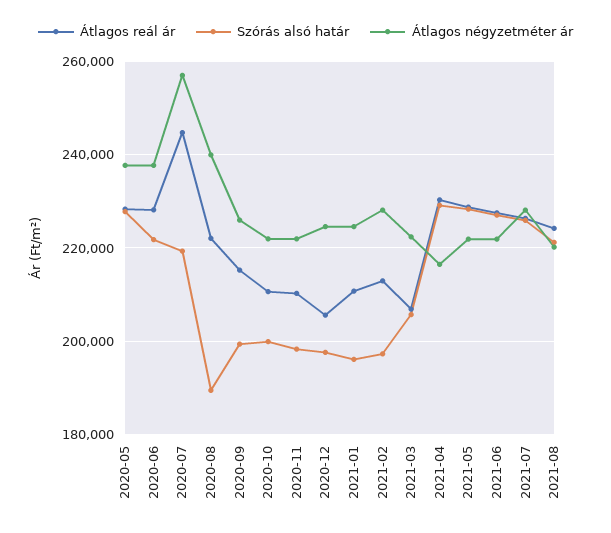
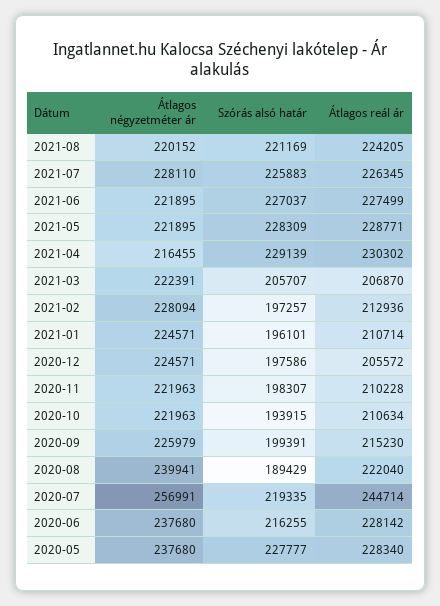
  {
    "Átlagos reál ár": {
      "2020-05": 228340,
      "2020-06": 228142,
      "2020-07": 244714,
      "2020-08": 222040,
      "2020-09": 215230,
      "2020-10": 210634,
      "2020-11": 210228,
      "2020-12": 205572,
      "2021-01": 210714,
      "2021-02": 212936,
      "2021-03": 206870,
      "2021-04": 230302,
      "2021-05": 228771,
      "2021-06": 227499,
      "2021-07": 226345,
      "2021-08": 224205
    },
    "Szórás alsó határ": {
      "2020-05": 227777,
-     "2020-06": 222000,
+     "2020-06": 216255,
      "2020-07": 219335,
      "2020-08": 189429,
      "2020-09": 199391,
-     "2020-10": 200000,
+     "2020-10": 193915,
      "2020-11": 198307,
      "2020-12": 197586,
      "2021-01": 196101,
      "2021-02": 197257,
      "2021-03": 205707,
      "2021-04": 229139,
      "2021-05": 228309,
      "2021-06": 227037,
      "2021-07": 225883,
      "2021-08": 221169
    },
    "Átlagos négyzetméter ár": {
      "2020-05": 237680,
      "2020-06": 237680,
      "2020-07": 256991,
      "2020-08": 239941,
      "2020-09": 225979,
      "2020-10": 221963,
      "2020-11": 221963,
      "2020-12": 224571,
      "2021-01": 224571,
      "2021-02": 228094,
      "2021-03": 222391,
      "2021-04": 216455,
      "2021-05": 221895,
      "2021-06": 221895,
      "2021-07": 228110,
      "2021-08": 220152
    }
  }

